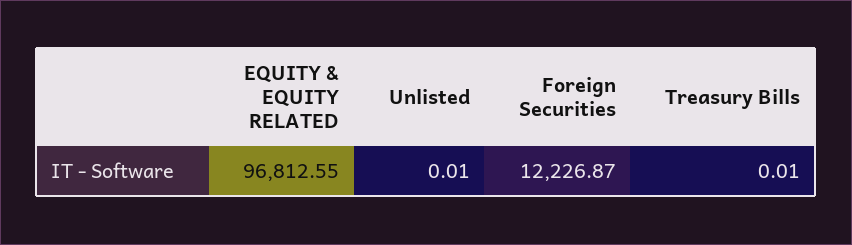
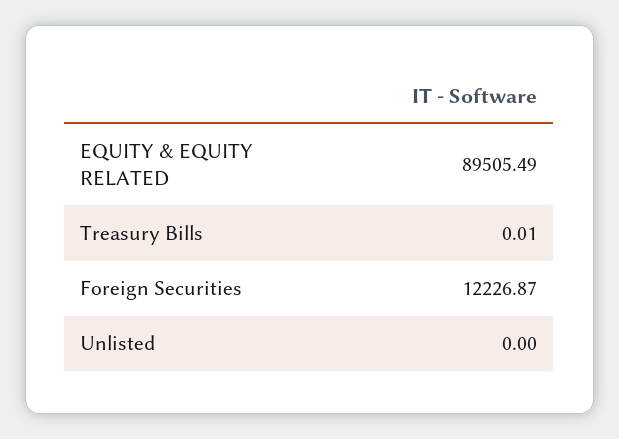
  {
-   "EQUITY & EQUITY RELATED": 96812.55,
+   "EQUITY & EQUITY RELATED": 89505.49,
-   "Unlisted": 0.01,
+   "Unlisted": 0,
    "Foreign Securities": 12226.87,
    "Treasury Bills": 0.01
  }

